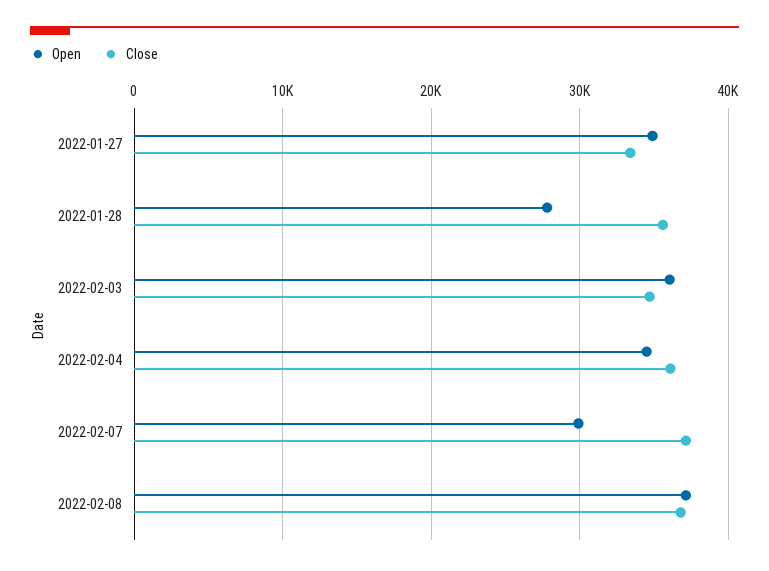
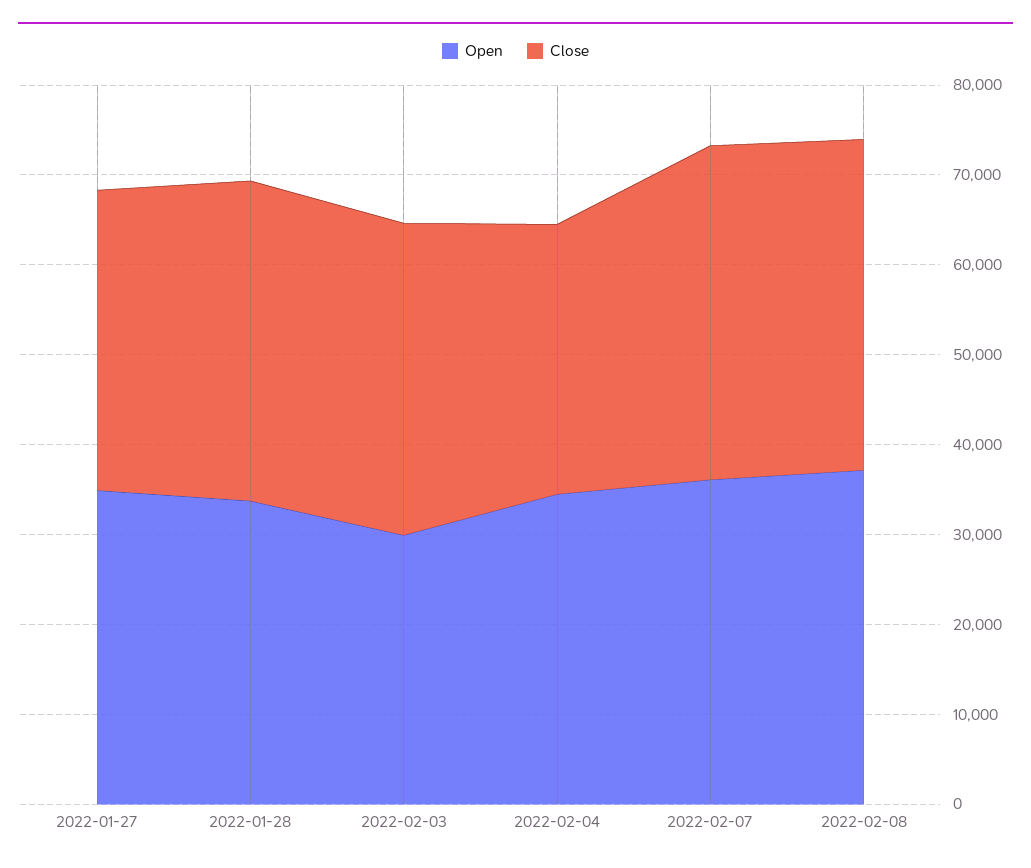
  {
    "Open": {
      "2022-01-27": 35000,
-     "2022-01-28": 28000,
+     "2022-01-28": 34000,
-     "2022-02-03": 36000,
+     "2022-02-03": 30000,
      "2022-02-04": 35000,
-     "2022-02-07": 30000,
+     "2022-02-07": 36000,
      "2022-02-08": 37000
    },
    "Close": {
      "2022-01-27": 33000,
      "2022-01-28": 36000,
      "2022-02-03": 35000,
-     "2022-02-04": 36000,
+     "2022-02-04": 30000,
      "2022-02-07": 37000,
      "2022-02-08": 37000
    }
  }

